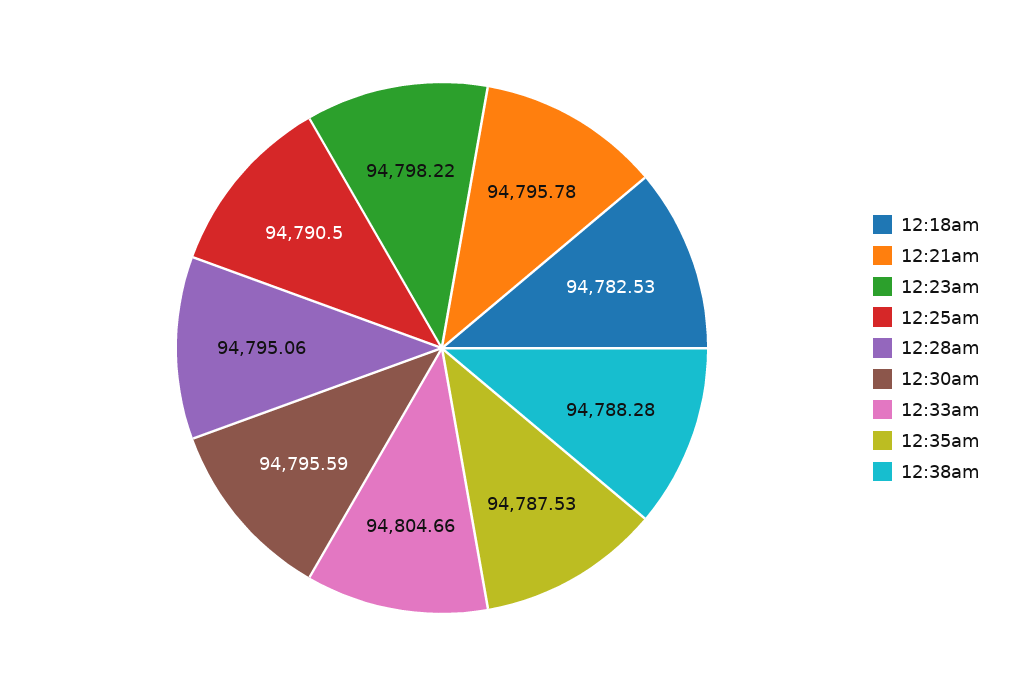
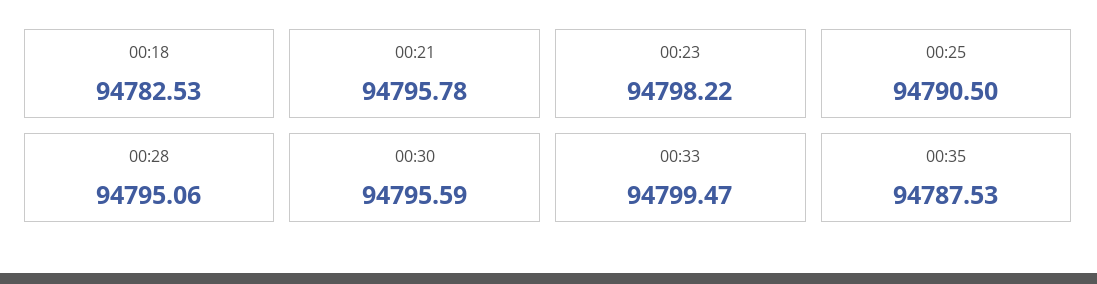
  {
    "12:18am": 94782.53,
    "12:21am": 94795.78,
    "12:23am": 94798.22,
    "12:25am": 94790.5,
    "12:28am": 94795.06,
    "12:30am": 94795.59,
-   "12:33am": 94804.66,
+   "12:33am": 94799.47,
-   "12:35am": 94787.53,
+   "12:35am": 94787.53
-   "12:38am": 94788.28
  }

